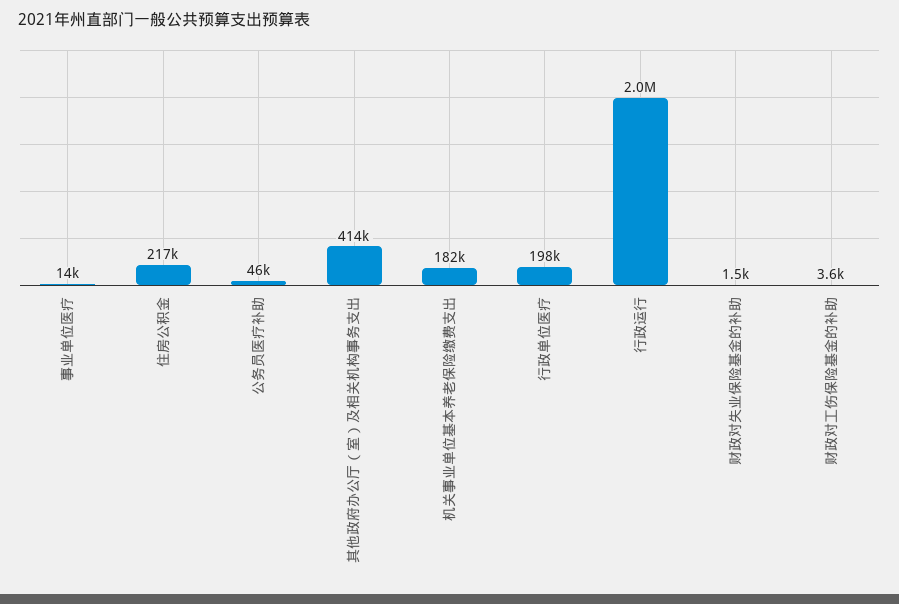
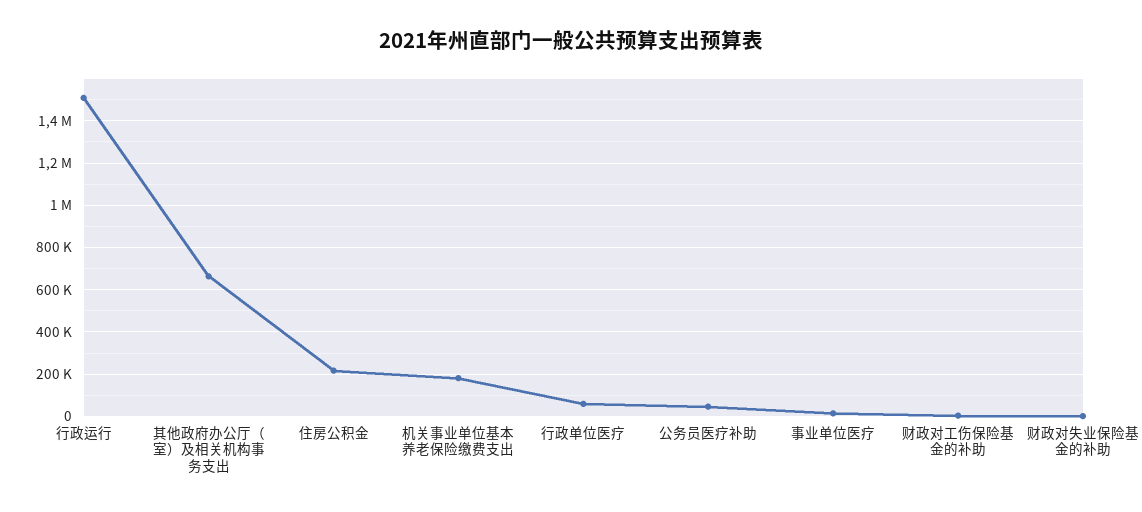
  {
    "事业单位医疗": 14000,
    "住房公积金": 217000,
    "公务员医疗补助": 46000,
-   "其他政府办公厅（室）及相关机构事务支出": 414000,
+   "其他政府办公厅（室）及相关机构事务支出": 650000,
    "机关事业单位基本养老保险缴费支出": 182000,
-   "行政单位医疗": 198000,
+   "行政单位医疗": 50000,
-   "行政运行": 2000000,
+   "行政运行": 1500000,
    "财政对失业保险基金的补助": 1500,
    "财政对工伤保险基金的补助": 3600
  }

